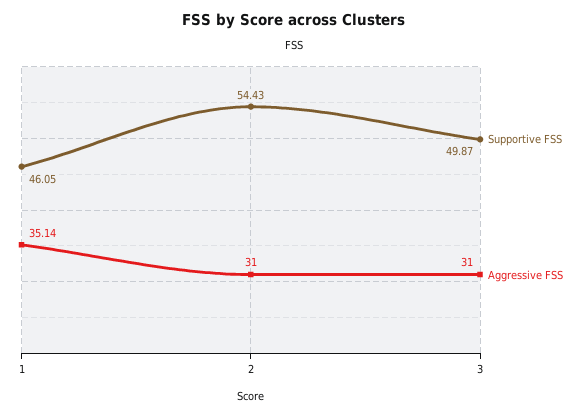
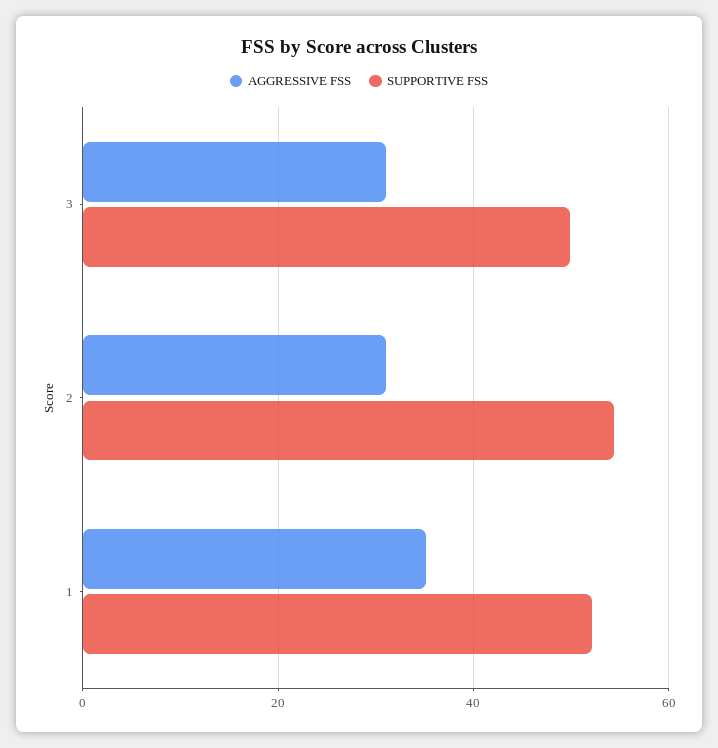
  {
    "Supportive FSS": {
-     "1": 46.05,
+     "1": 52,
      "2": 54.43,
      "3": 49.87
    },
    "Aggressive FSS": {
      "1": 35.14,
      "2": 31,
      "3": 31
    }
  }

